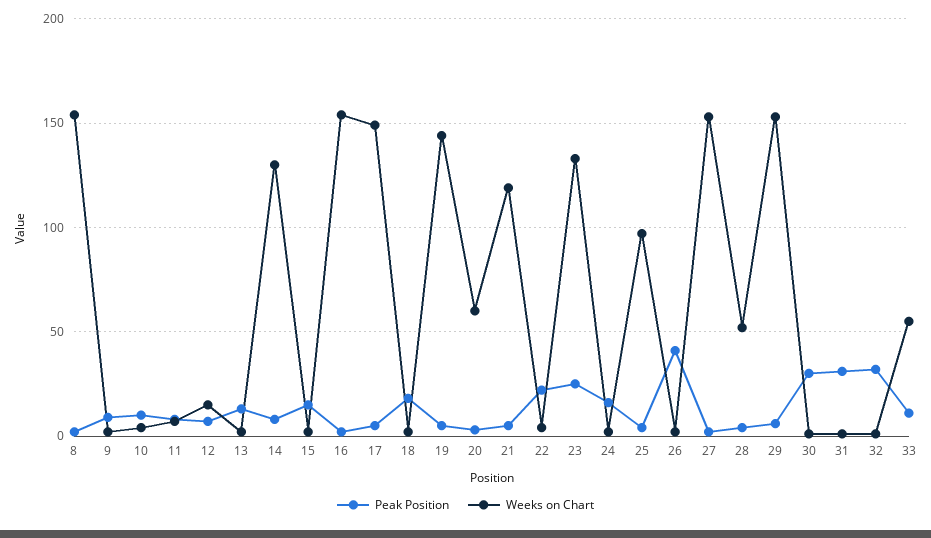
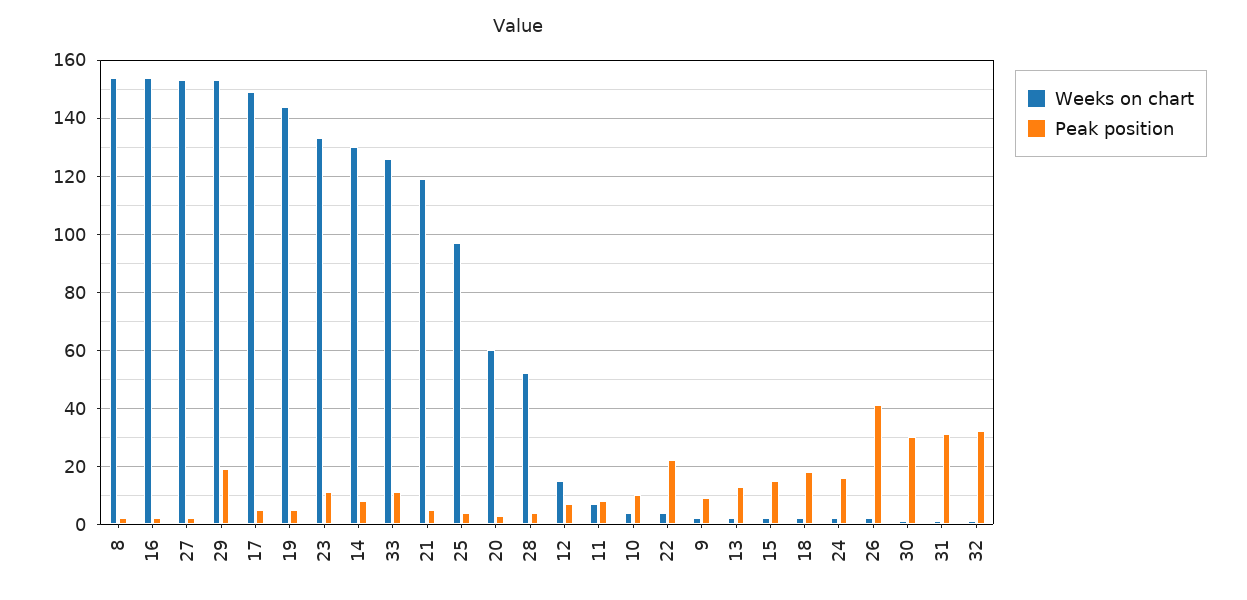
  {
    "Peak Position": {
      "8": 0,
      "9": 10,
      "10": 10,
      "11": 10,
      "12": 5,
      "13": 15,
      "14": 10,
      "15": 15,
      "16": 0,
      "17": 5,
      "18": 20,
      "19": 5,
      "20": 5,
      "21": 5,
      "22": 20,
-     "23": 25,
+     "23": 10,
      "24": 15,
      "25": 5,
      "26": 40,
      "27": 0,
      "28": 5,
-     "29": 5,
+     "29": 20,
      "30": 30,
      "31": 30,
      "32": 30,
      "33": 10
    },
    "Weeks on Chart": {
      "8": 155,
      "9": 0,
      "10": 5,
      "11": 5,
      "12": 15,
      "13": 0,
      "14": 130,
      "15": 0,
      "16": 155,
      "17": 150,
      "18": 0,
      "19": 145,
      "20": 60,
      "21": 120,
      "22": 5,
      "23": 135,
      "24": 0,
      "25": 95,
      "26": 0,
      "27": 155,
      "28": 50,
      "29": 155,
      "30": 0,
      "31": 0,
      "32": 0,
-     "33": 55
+     "33": 125
    }
  }

